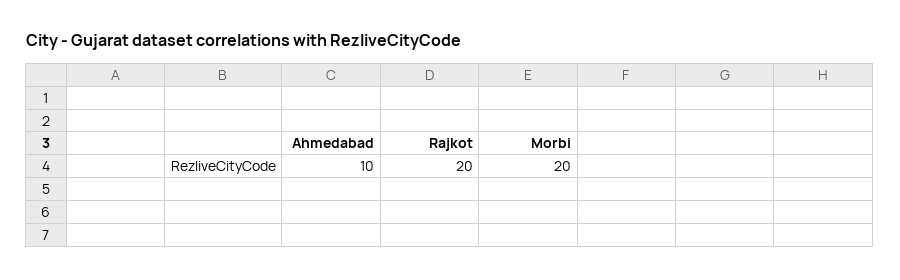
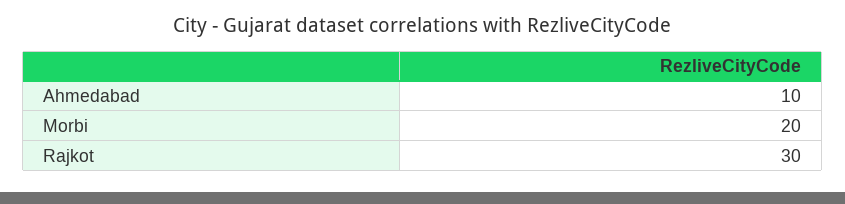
  {
    "Ahmedabad": 10,
-   "Rajkot": 20,
+   "Rajkot": 30,
    "Morbi": 20
  }

